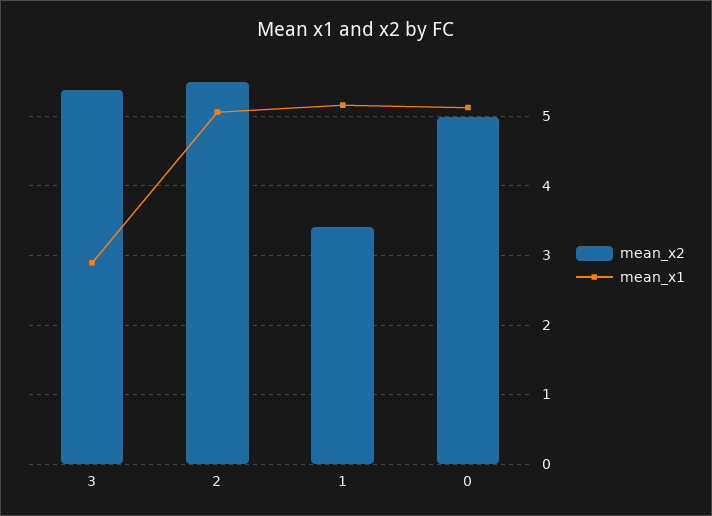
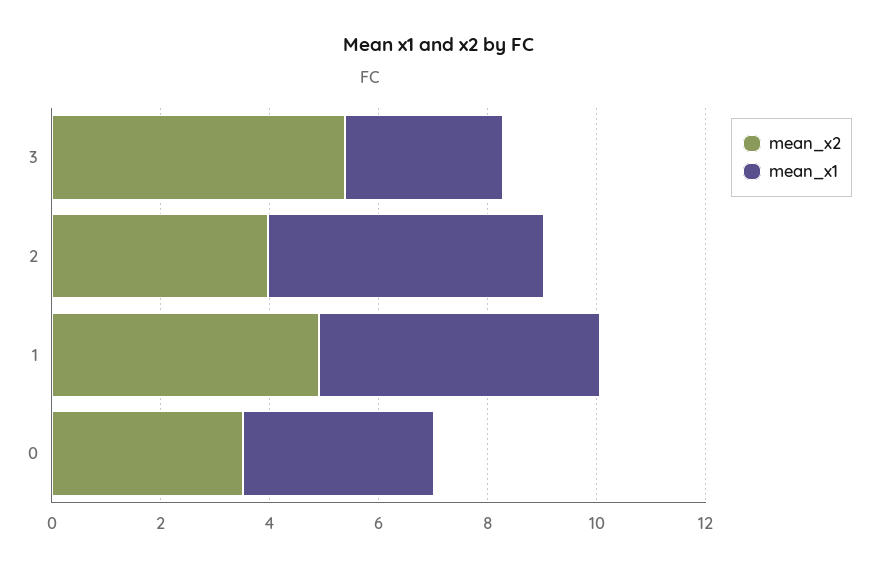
  {
    "mean_x2": {
      "3": 5.4,
-     "2": 5.5,
+     "2": 4,
-     "1": 3.4,
+     "1": 5,
-     "0": 5
+     "0": 3.5
    },
    "mean_x1": {
      "3": 2.9,
      "2": 5.1,
      "1": 5.2,
-     "0": 5.1
+     "0": 3.5
    }
  }

